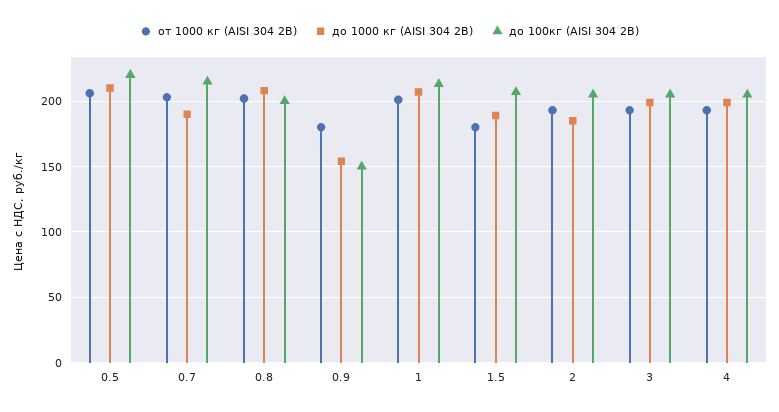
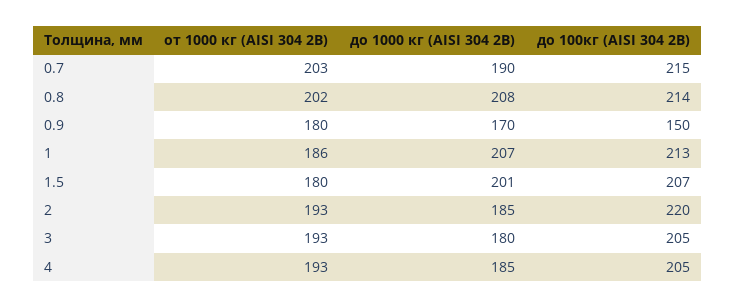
  {
    "от 1000 кг (AISI 304 2В)": {
-     "0.5": 205,
      "0.7": 203,
      "0.8": 202,
      "0.9": 180,
-     "1": 200,
+     "1": 186,
      "1.5": 180,
      "2": 193,
      "3": 193,
      "4": 193
    },
    "до 1000 кг (AISI 304 2В)": {
-     "0.5": 210,
      "0.7": 190,
      "0.8": 208,
-     "0.9": 155,
+     "0.9": 170,
      "1": 207,
-     "1.5": 190,
+     "1.5": 201,
      "2": 185,
-     "3": 200,
+     "3": 180,
-     "4": 200
+     "4": 185
    },
    "до 100кг (AISI 304 2В)": {
-     "0.5": 220,
      "0.7": 215,
-     "0.8": 200,
+     "0.8": 214,
      "0.9": 150,
      "1": 213,
      "1.5": 207,
-     "2": 205,
+     "2": 220,
      "3": 205,
      "4": 205
    }
  }

